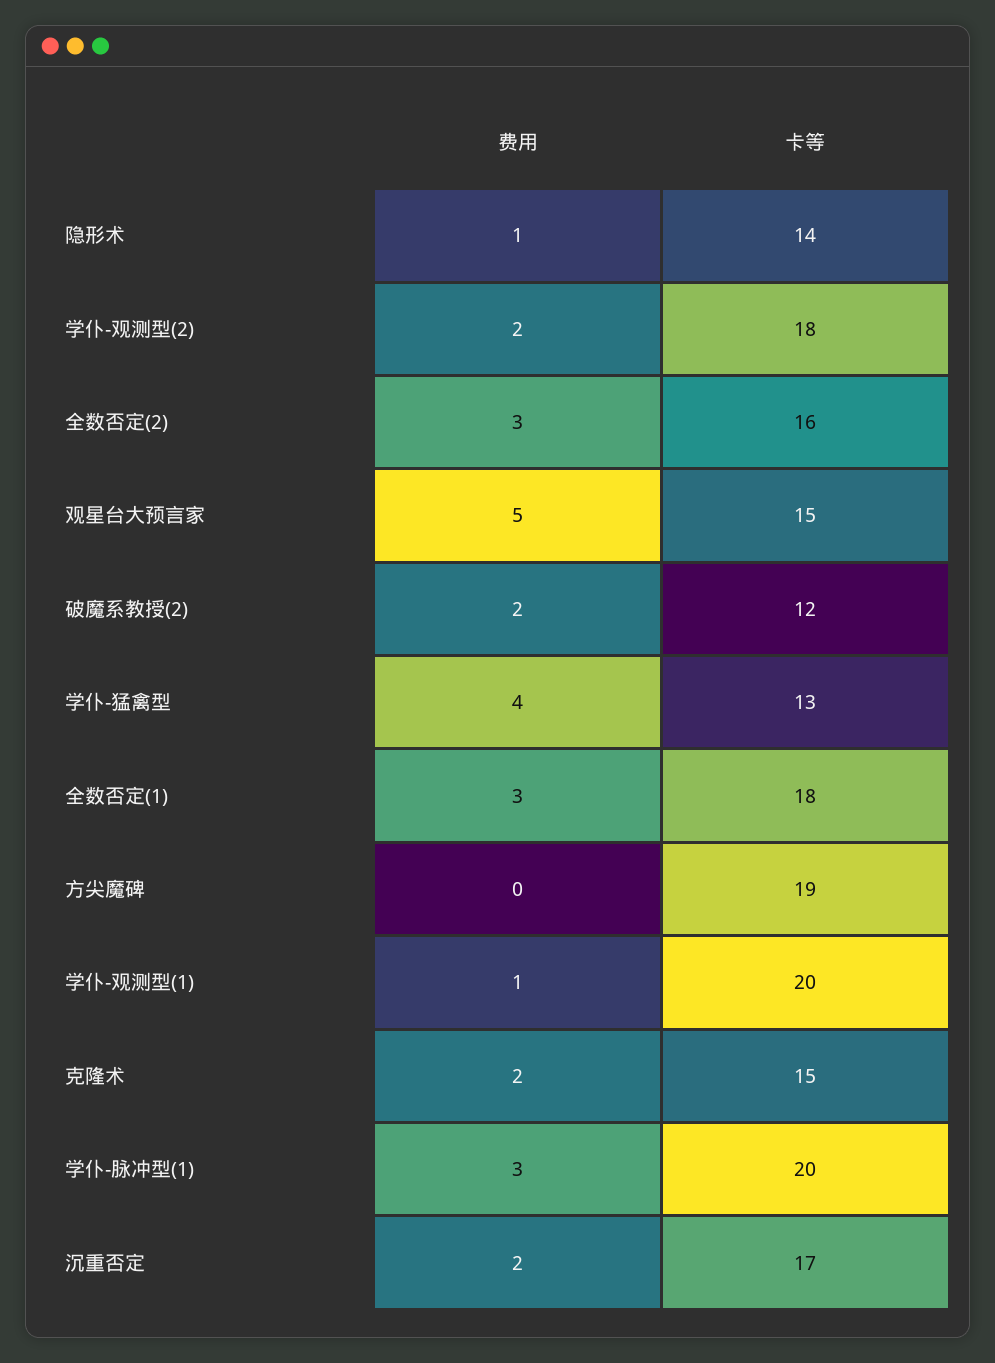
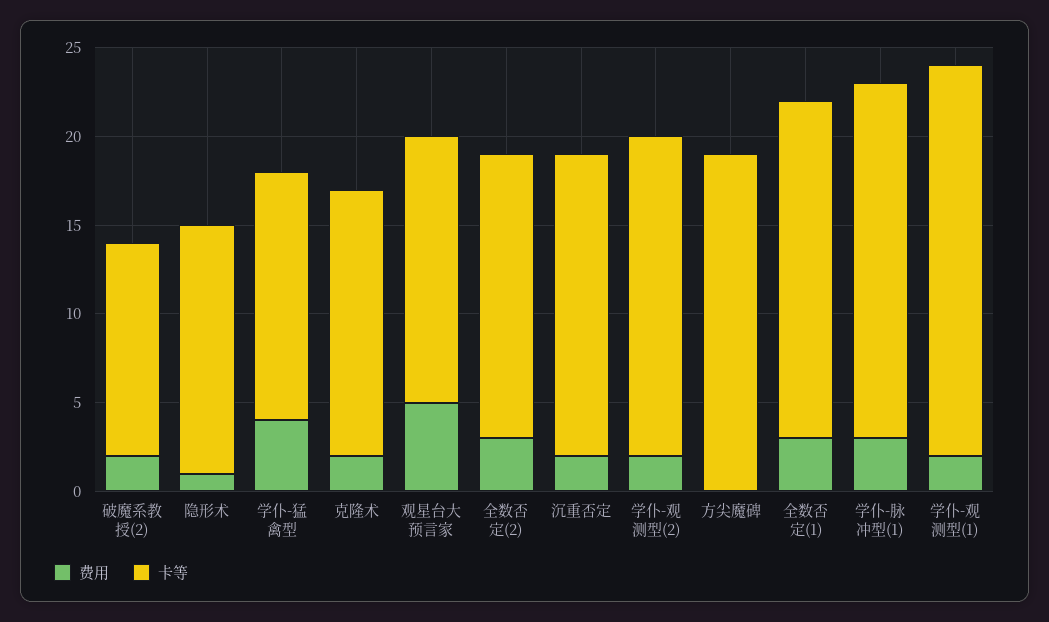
  {
    "费用": {
      "隐形术": 1,
      "学仆-观测型(2)": 2,
      "全数否定(2)": 3,
      "观星台大预言家": 5,
      "破魔系教授(2)": 2,
      "学仆-猛禽型": 4,
      "全数否定(1)": 3,
      "方尖魔碑": 0,
-     "学仆-观测型(1)": 1,
+     "学仆-观测型(1)": 2,
      "克隆术": 2,
      "学仆-脉冲型(1)": 3,
      "沉重否定": 2
    },
    "卡等": {
      "隐形术": 14,
      "学仆-观测型(2)": 18,
      "全数否定(2)": 16,
      "观星台大预言家": 15,
      "破魔系教授(2)": 12,
-     "学仆-猛禽型": 13,
+     "学仆-猛禽型": 14,
-     "全数否定(1)": 18,
+     "全数否定(1)": 19,
      "方尖魔碑": 19,
-     "学仆-观测型(1)": 20,
+     "学仆-观测型(1)": 22,
      "克隆术": 15,
      "学仆-脉冲型(1)": 20,
      "沉重否定": 17
    }
  }

